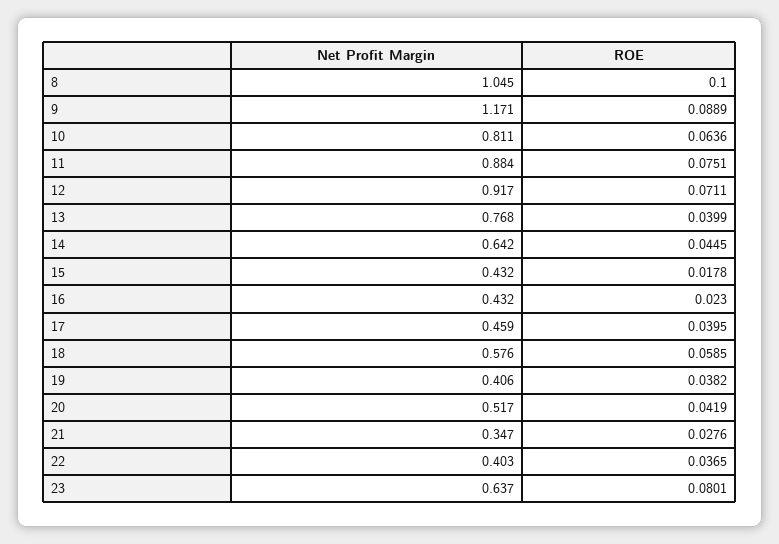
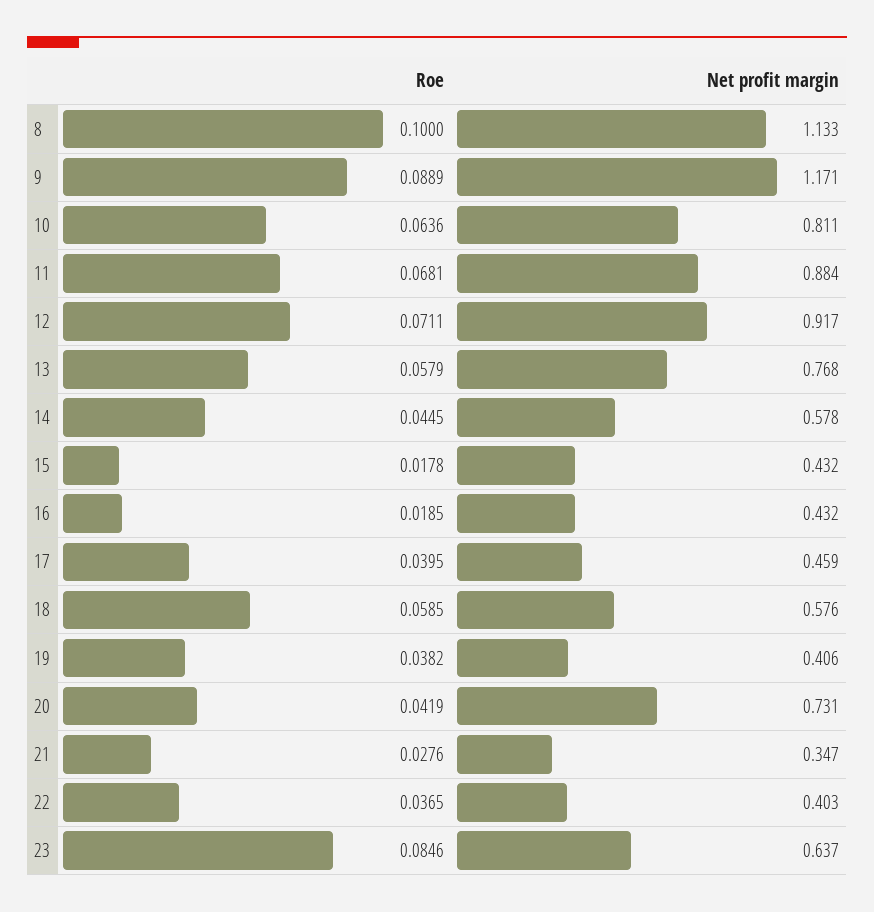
  {
    "Net Profit Margin": {
-     "8": 1.045,
+     "8": 1.133,
      "9": 1.171,
      "10": 0.811,
      "11": 0.884,
      "12": 0.917,
      "13": 0.768,
-     "14": 0.642,
+     "14": 0.578,
      "15": 0.432,
      "16": 0.432,
      "17": 0.459,
      "18": 0.576,
      "19": 0.406,
-     "20": 0.517,
+     "20": 0.731,
      "21": 0.347,
      "22": 0.403,
      "23": 0.637
    },
    "ROE": {
      "8": 0.1,
      "9": 0.0889,
      "10": 0.0636,
-     "11": 0.0751,
+     "11": 0.0681,
      "12": 0.0711,
-     "13": 0.0399,
+     "13": 0.0579,
      "14": 0.0445,
      "15": 0.0178,
-     "16": 0.023,
+     "16": 0.0185,
      "17": 0.0395,
      "18": 0.0585,
      "19": 0.0382,
      "20": 0.0419,
      "21": 0.0276,
      "22": 0.0365,
-     "23": 0.0801
+     "23": 0.0846
    }
  }

